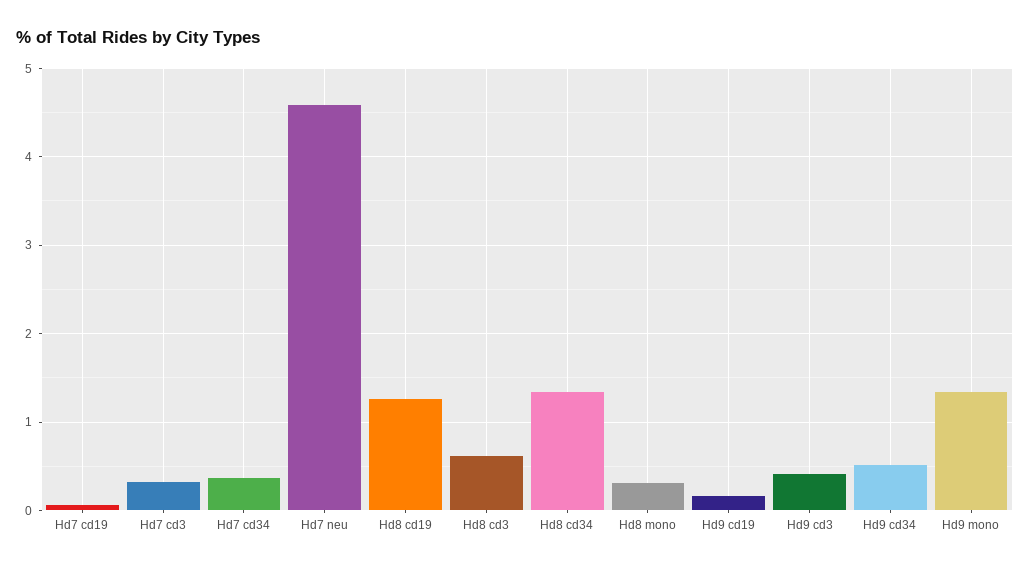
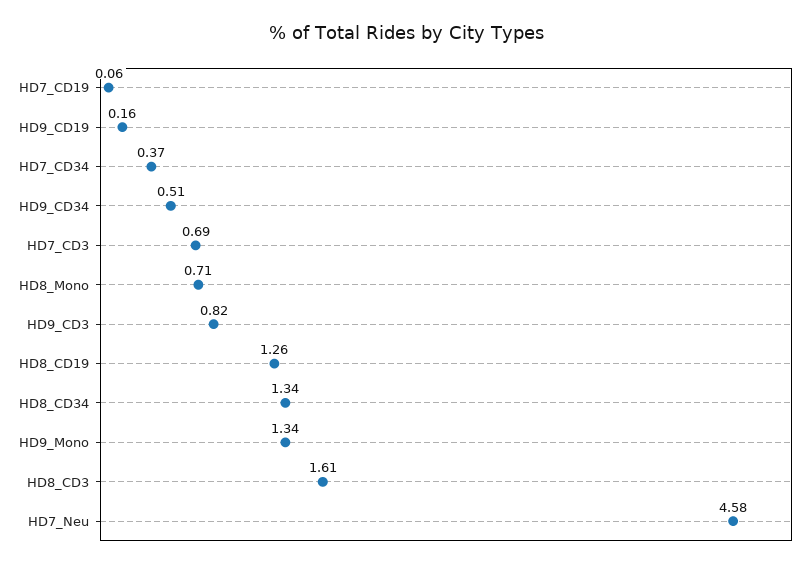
  {
    "Hd7 cd19": 0.06,
-   "Hd7 cd3": 0.3,
+   "Hd7 cd3": 0.69,
    "Hd7 cd34": 0.37,
    "Hd7 neu": 4.58,
    "Hd8 cd19": 1.26,
-   "Hd8 cd3": 0.6,
+   "Hd8 cd3": 1.61,
    "Hd8 cd34": 1.34,
-   "Hd8 mono": 0.3,
+   "Hd8 mono": 0.71,
    "Hd9 cd19": 0.16,
-   "Hd9 cd3": 0.4,
+   "Hd9 cd3": 0.82,
    "Hd9 cd34": 0.51,
    "Hd9 mono": 1.34
  }

